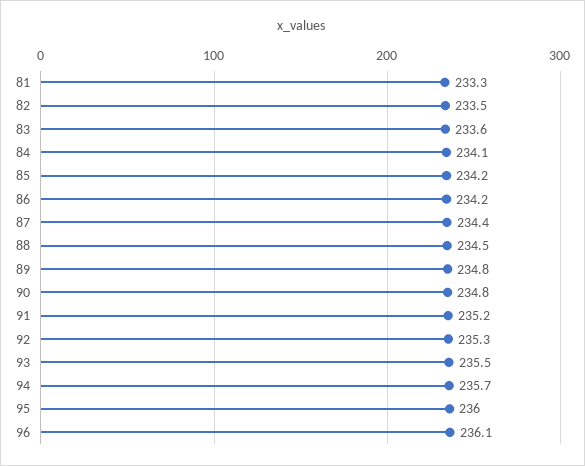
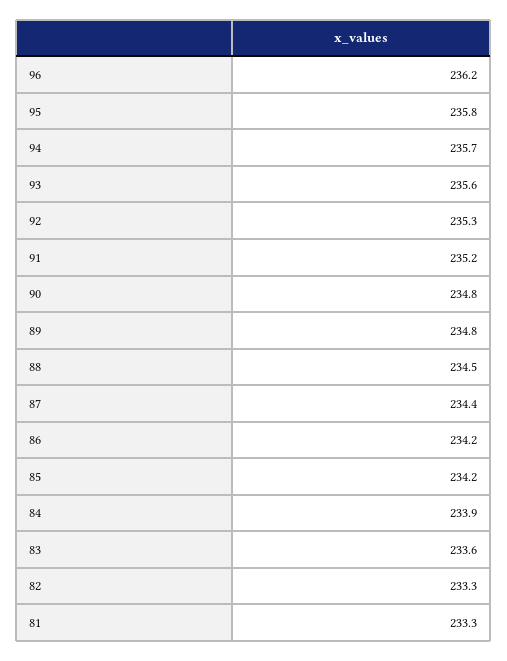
  {
    "81": 233.3,
-   "82": 233.5,
+   "82": 233.3,
    "83": 233.6,
-   "84": 234.1,
+   "84": 233.9,
    "85": 234.2,
    "86": 234.2,
    "87": 234.4,
    "88": 234.5,
    "89": 234.8,
    "90": 234.8,
    "91": 235.2,
    "92": 235.3,
-   "93": 235.5,
+   "93": 235.6,
    "94": 235.7,
-   "95": 236,
+   "95": 235.8,
-   "96": 236.1
+   "96": 236.2
  }

